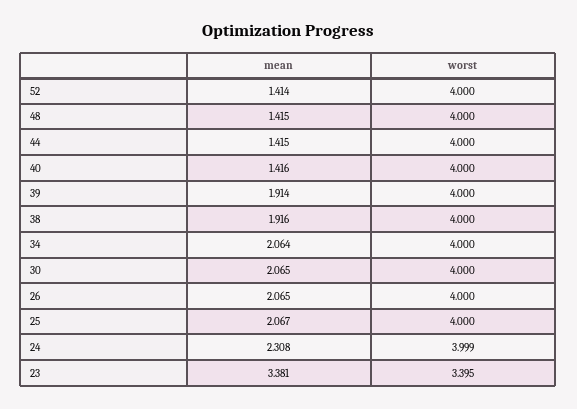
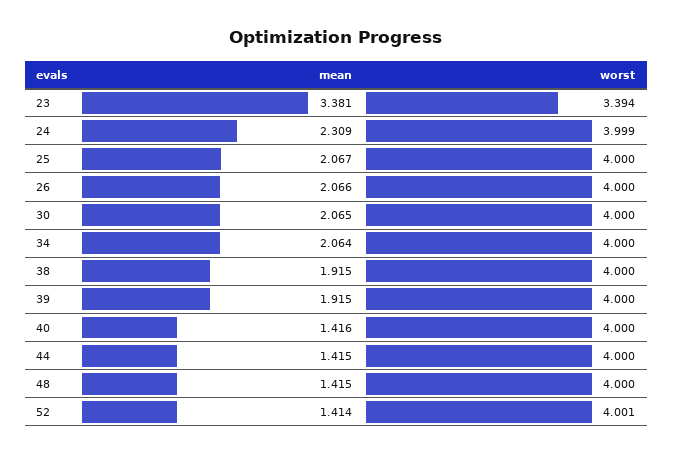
  {
    "mean": {
      "52": 1.414,
      "48": 1.415,
      "44": 1.415,
      "40": 1.416,
-     "39": 1.914,
+     "39": 1.915,
-     "38": 1.916,
+     "38": 1.915,
      "34": 2.064,
      "30": 2.065,
-     "26": 2.065,
+     "26": 2.066,
      "25": 2.067,
-     "24": 2.308,
+     "24": 2.309,
      "23": 3.381
    },
    "worst": {
-     "52": 4,
+     "52": 4.001,
      "48": 4,
      "44": 4,
      "40": 4,
      "39": 4,
      "38": 4,
      "34": 4,
      "30": 4,
      "26": 4,
      "25": 4,
      "24": 3.999,
-     "23": 3.395
+     "23": 3.394
    }
  }

